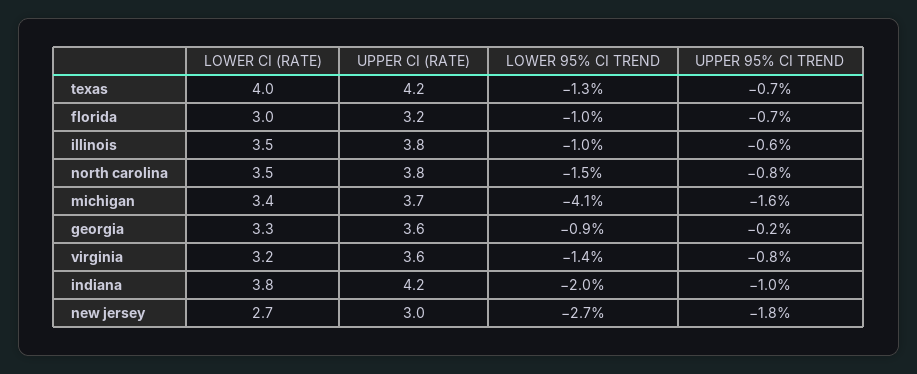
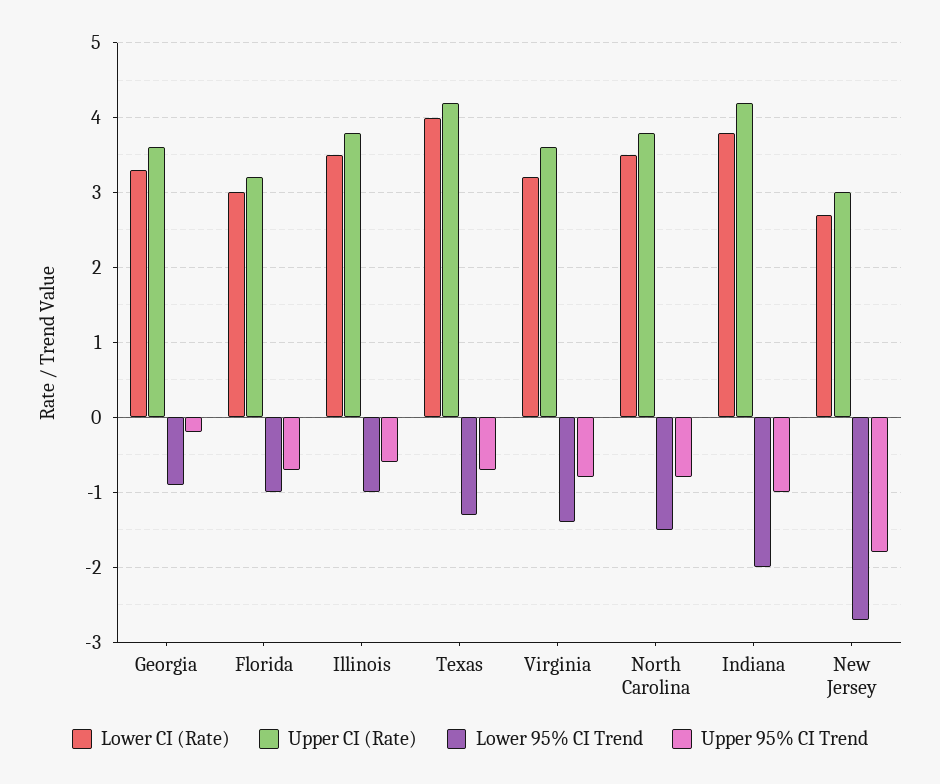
  {
    "LOWER CI (RATE)": {
      "texas": 4,
      "florida": 3,
      "illinois": 3.5,
      "north carolina": 3.5,
-     "michigan": 3.4,
      "georgia": 3.3,
      "virginia": 3.2,
      "indiana": 3.8,
      "new jersey": 2.7
    },
    "UPPER CI (RATE)": {
      "texas": 4.2,
      "florida": 3.2,
      "illinois": 3.8,
      "north carolina": 3.8,
-     "michigan": 3.7,
      "georgia": 3.6,
      "virginia": 3.6,
      "indiana": 4.2,
      "new jersey": 3
    },
    "LOWER 95% CI TREND": {
      "texas": -1.3,
      "florida": -1,
      "illinois": -1,
      "north carolina": -1.5,
-     "michigan": -4.1,
      "georgia": -0.9,
      "virginia": -1.4,
      "indiana": -2,
      "new jersey": -2.7
    },
    "UPPER 95% CI TREND": {
      "texas": -0.7,
      "florida": -0.7,
      "illinois": -0.6,
      "north carolina": -0.8,
-     "michigan": -1.6,
      "georgia": -0.2,
      "virginia": -0.8,
      "indiana": -1,
      "new jersey": -1.8
    }
  }

